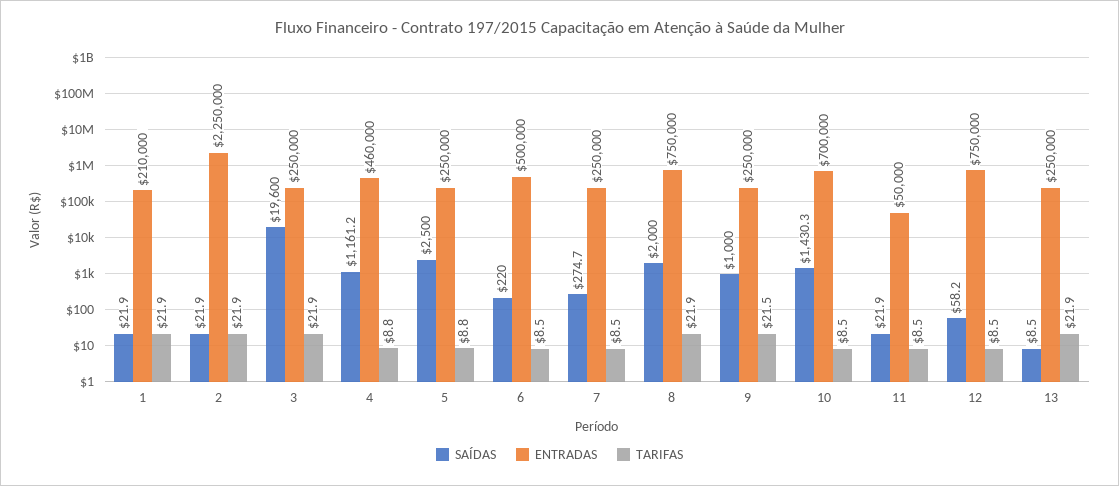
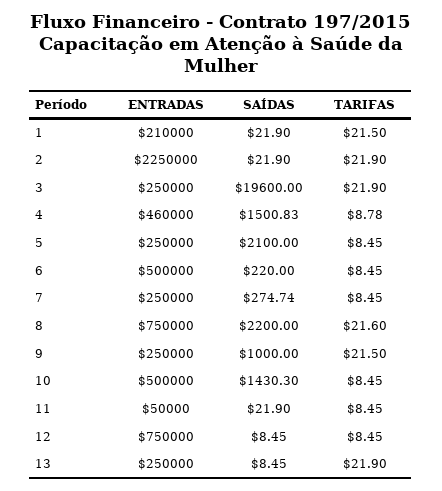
  {
    "SAÍDAS": {
      "1": 21.9,
      "2": 21.9,
      "3": 19600,
-     "4": 1161.2,
+     "4": 1500.83,
-     "5": 2500,
+     "5": 2100,
      "6": 220,
      "7": 274.74,
-     "8": 2000,
+     "8": 2200,
      "9": 1000,
      "10": 1430.3,
      "11": 21.9,
-     "12": 58.2,
+     "12": 8.45,
      "13": 8.45
    },
    "ENTRADAS": {
      "1": 210000,
      "2": 2250000,
      "3": 250000,
      "4": 460000,
      "5": 250000,
      "6": 500000,
      "7": 250000,
      "8": 750000,
      "9": 250000,
-     "10": 700000,
+     "10": 500000,
      "11": 50000,
      "12": 750000,
      "13": 250000
    },
    "TARIFAS": {
-     "1": 21.9,
+     "1": 21.5,
      "2": 21.9,
      "3": 21.9,
      "4": 8.78,
-     "5": 8.8,
+     "5": 8.45,
      "6": 8.45,
      "7": 8.45,
-     "8": 21.9,
+     "8": 21.6,
      "9": 21.5,
      "10": 8.45,
      "11": 8.45,
      "12": 8.45,
      "13": 21.9
    }
  }

